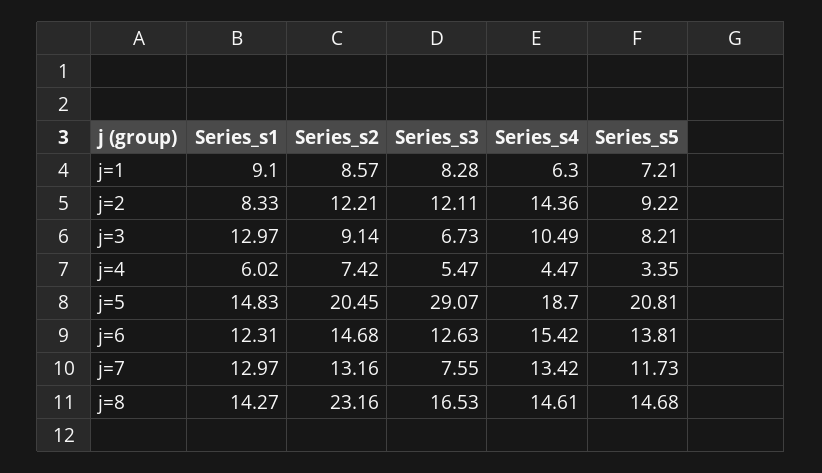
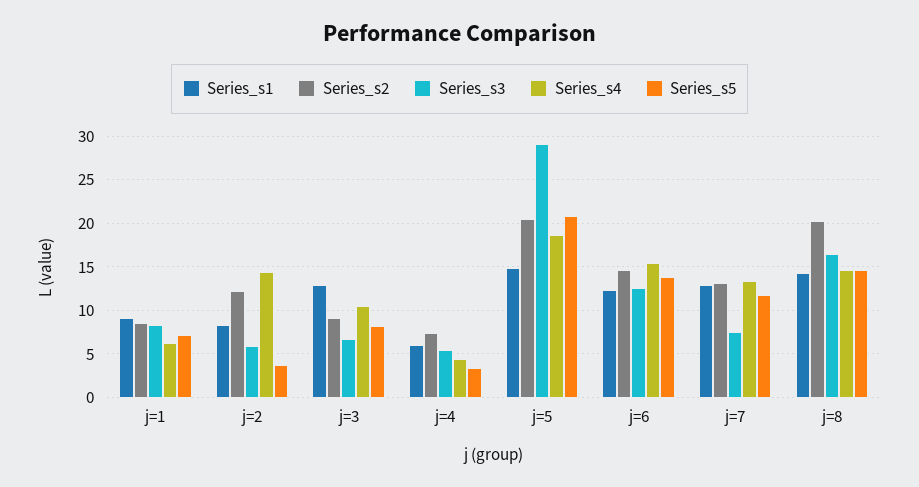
  {
    "Series_s1": {
      "j=1": 9.1,
      "j=2": 8.33,
      "j=3": 12.97,
      "j=4": 6.02,
      "j=5": 14.83,
      "j=6": 12.31,
      "j=7": 12.97,
      "j=8": 14.27
    },
    "Series_s2": {
      "j=1": 8.57,
      "j=2": 12.21,
      "j=3": 9.14,
      "j=4": 7.42,
      "j=5": 20.45,
      "j=6": 14.68,
      "j=7": 13.16,
-     "j=8": 23.16
+     "j=8": 20
    },
    "Series_s3": {
      "j=1": 8.28,
-     "j=2": 12.11,
+     "j=2": 6,
      "j=3": 6.73,
      "j=4": 5.47,
      "j=5": 29.07,
      "j=6": 12.63,
      "j=7": 7.55,
      "j=8": 16.53
    },
    "Series_s4": {
      "j=1": 6.3,
      "j=2": 14.36,
      "j=3": 10.49,
      "j=4": 4.47,
      "j=5": 18.7,
      "j=6": 15.42,
      "j=7": 13.42,
      "j=8": 14.61
    },
    "Series_s5": {
      "j=1": 7.21,
-     "j=2": 9.22,
+     "j=2": 4,
      "j=3": 8.21,
      "j=4": 3.35,
      "j=5": 20.81,
      "j=6": 13.81,
      "j=7": 11.73,
      "j=8": 14.68
    }
  }

